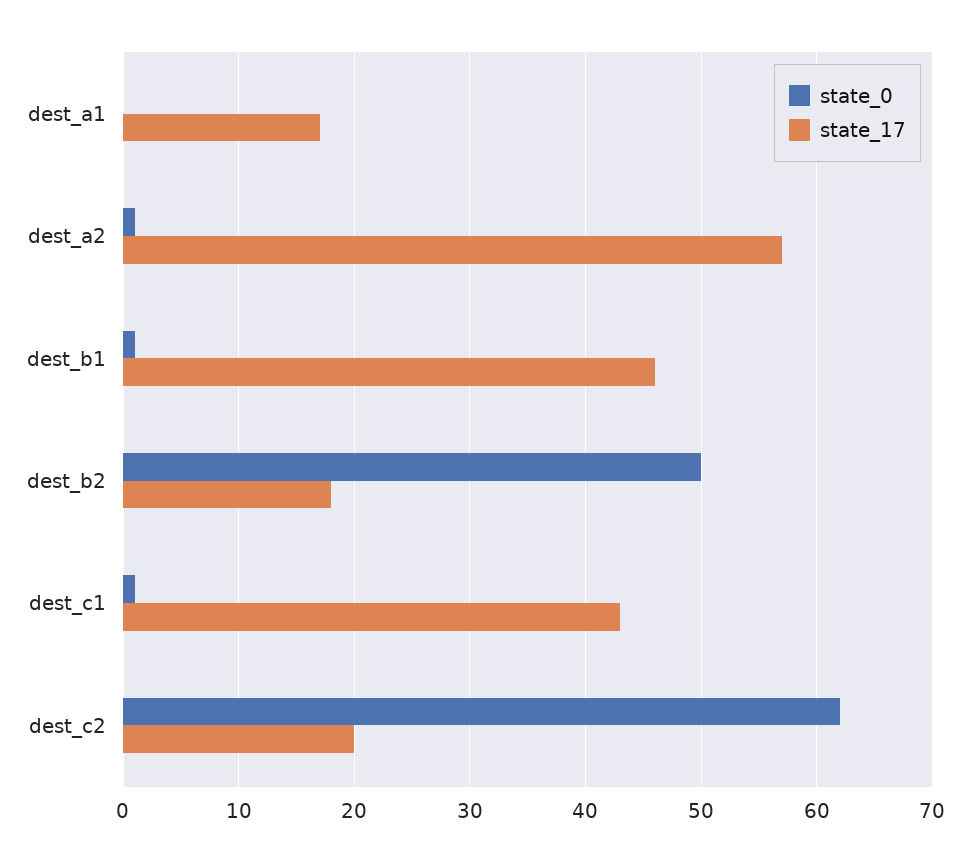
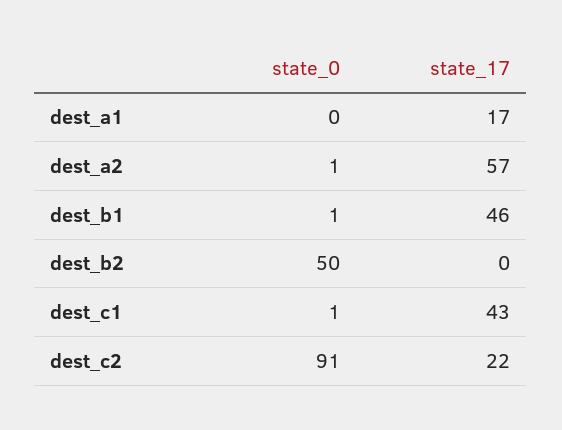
  {
    "state_0": {
      "dest_a1": 0,
      "dest_a2": 1,
      "dest_b1": 1,
      "dest_b2": 50,
      "dest_c1": 1,
-     "dest_c2": 62
+     "dest_c2": 91
    },
    "state_17": {
      "dest_a1": 17,
      "dest_a2": 57,
      "dest_b1": 46,
-     "dest_b2": 18,
+     "dest_b2": 0,
      "dest_c1": 43,
-     "dest_c2": 20
+     "dest_c2": 22
    }
  }

